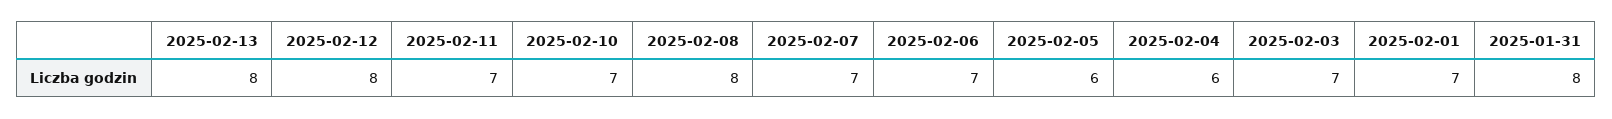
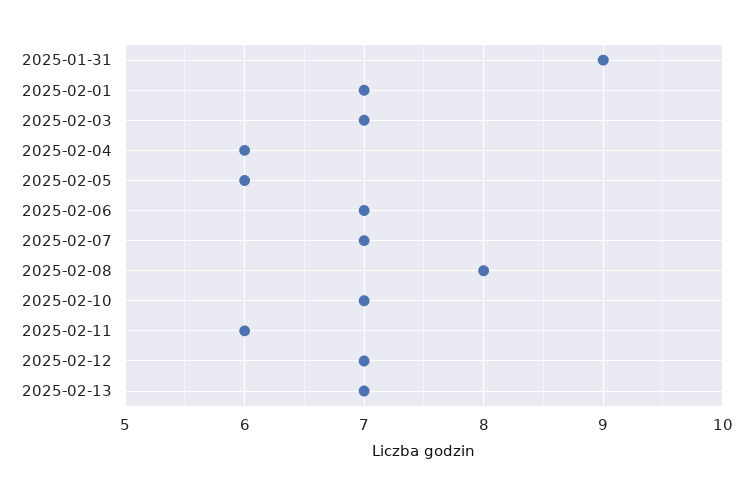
  {
-   "2025-02-13": 8,
+   "2025-02-13": 7,
-   "2025-02-12": 8,
+   "2025-02-12": 7,
-   "2025-02-11": 7,
+   "2025-02-11": 6,
    "2025-02-10": 7,
    "2025-02-08": 8,
    "2025-02-07": 7,
    "2025-02-06": 7,
    "2025-02-05": 6,
    "2025-02-04": 6,
    "2025-02-03": 7,
    "2025-02-01": 7,
-   "2025-01-31": 8
+   "2025-01-31": 9
  }

